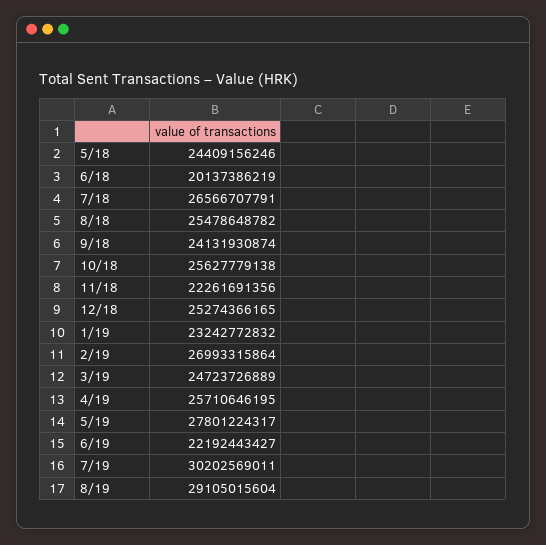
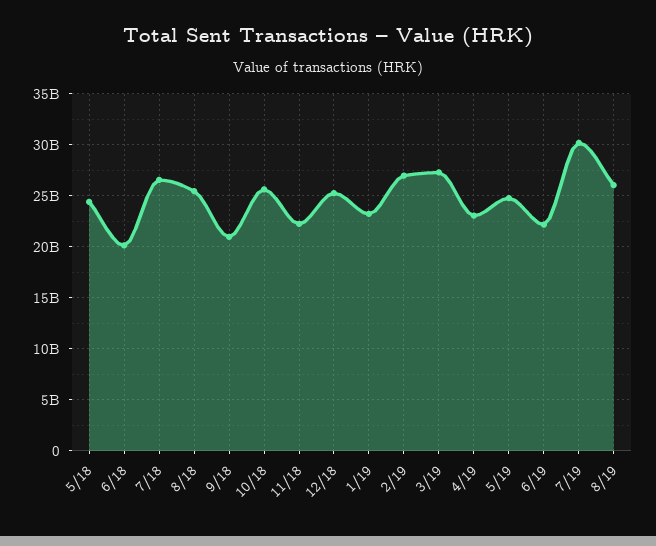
  {
    "5/18": 24409156246,
    "6/18": 20137386219,
    "7/18": 26566707791,
    "8/18": 25478648782,
-   "9/18": 24131930874,
+   "9/18": 21000000000,
    "10/18": 25627779138,
    "11/18": 22261691356,
    "12/18": 25274366165,
    "1/19": 23242772832,
    "2/19": 26993315864,
-   "3/19": 24723726889,
+   "3/19": 27000000000,
-   "4/19": 25710646195,
+   "4/19": 23000000000,
-   "5/19": 27801224317,
+   "5/19": 25000000000,
    "6/19": 22192443427,
    "7/19": 30202569011,
-   "8/19": 29105015604
+   "8/19": 26000000000
  }

